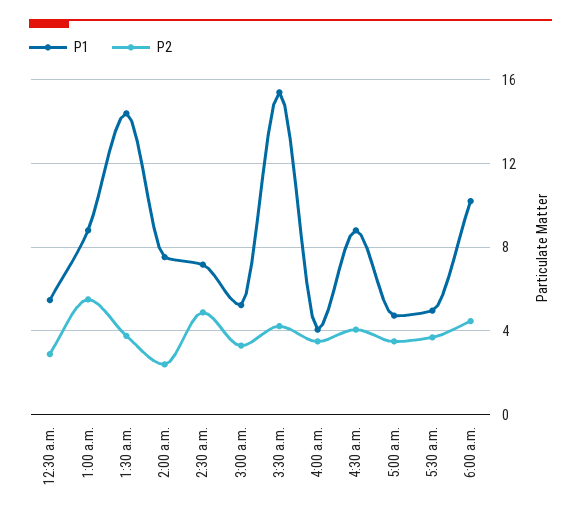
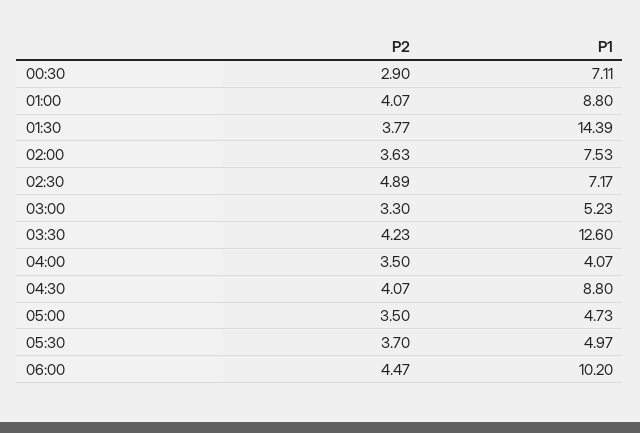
  {
    "P1": {
-     "12:30 a.m.": 5.5,
+     "12:30 a.m.": 7.11,
      "1:00 a.m.": 8.8,
      "1:30 a.m.": 14.39,
      "2:00 a.m.": 7.53,
      "2:30 a.m.": 7.17,
      "3:00 a.m.": 5.23,
-     "3:30 a.m.": 15.5,
+     "3:30 a.m.": 12.6,
      "4:00 a.m.": 4.07,
      "4:30 a.m.": 8.8,
      "5:00 a.m.": 4.73,
      "5:30 a.m.": 4.97,
      "6:00 a.m.": 10.2
    },
    "P2": {
      "12:30 a.m.": 2.9,
-     "1:00 a.m.": 5.5,
+     "1:00 a.m.": 4.07,
      "1:30 a.m.": 3.77,
-     "2:00 a.m.": 2.5,
+     "2:00 a.m.": 3.63,
      "2:30 a.m.": 4.89,
      "3:00 a.m.": 3.3,
      "3:30 a.m.": 4.23,
      "4:00 a.m.": 3.5,
      "4:30 a.m.": 4.07,
      "5:00 a.m.": 3.5,
      "5:30 a.m.": 3.7,
      "6:00 a.m.": 4.47
    }
  }

